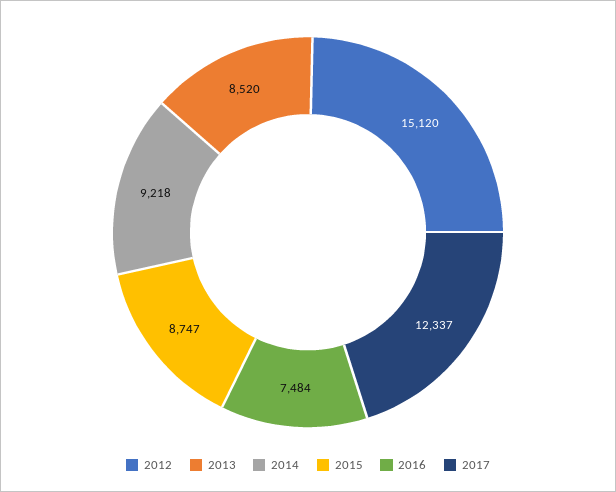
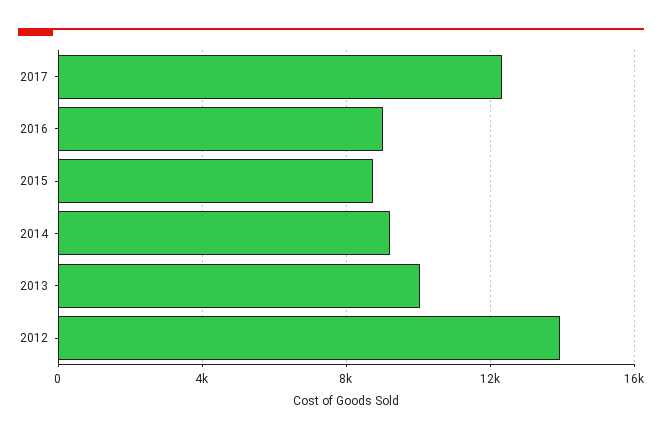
  {
-   "2012": 15120,
+   "2012": 14000,
-   "2013": 8520,
+   "2013": 10000,
    "2014": 9218,
    "2015": 8747,
-   "2016": 7484,
+   "2016": 9000,
    "2017": 12337
  }

